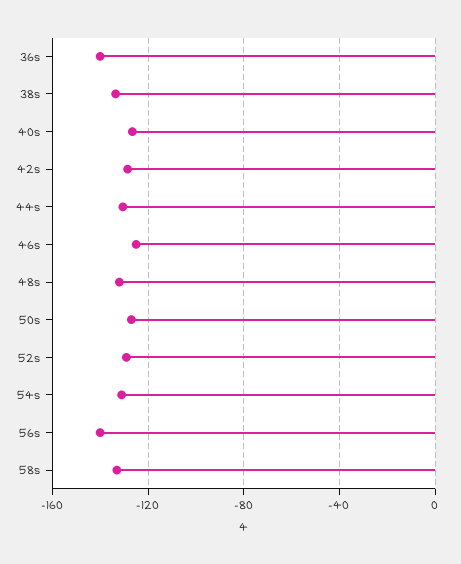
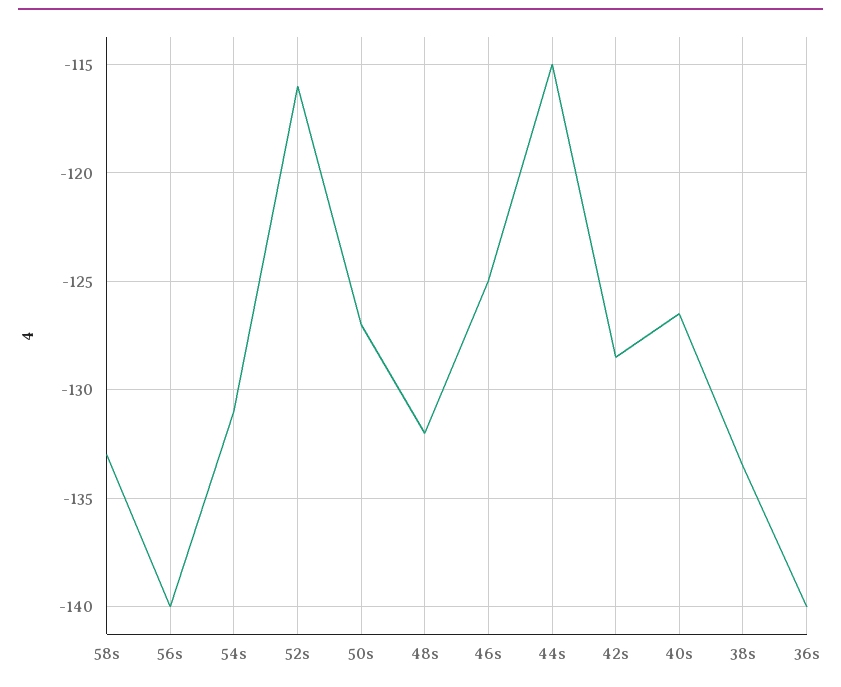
  {
    "36s": -140,
    "38s": -133.5,
    "40s": -126.5,
    "42s": -128.5,
-   "44s": -130,
+   "44s": -115,
    "46s": -125,
    "48s": -132,
    "50s": -127,
-   "52s": -130,
+   "52s": -116,
    "54s": -131,
    "56s": -140,
    "58s": -133
  }

